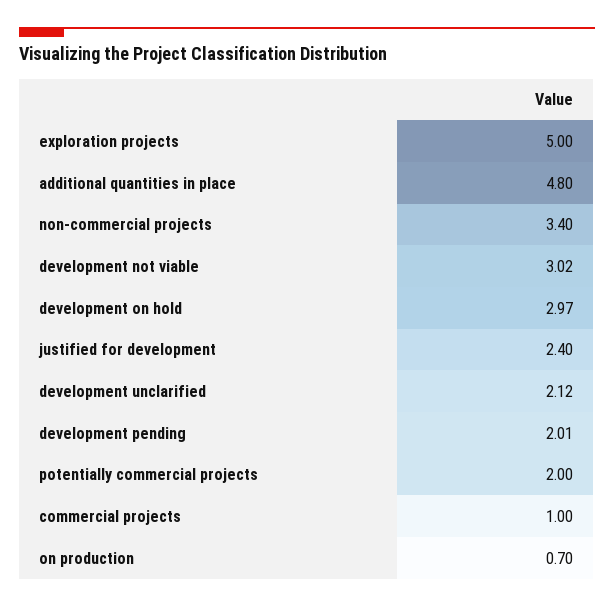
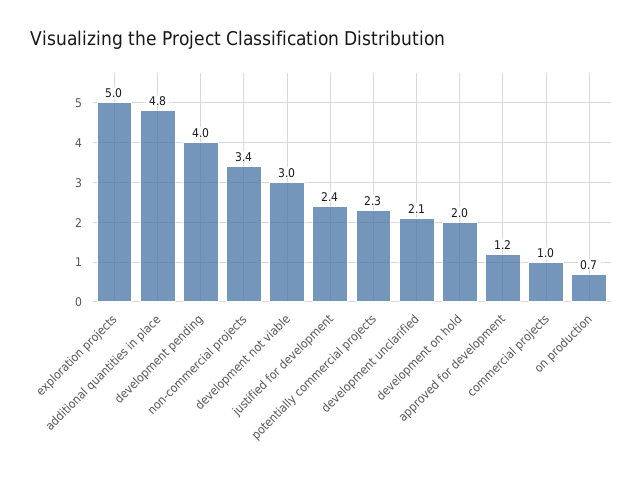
  {
    "exploration projects": 5,
    "additional quantities in place": 4.8,
    "non-commercial projects": 3.4,
    "development not viable": 3.02,
-   "development on hold": 2.97,
+   "development on hold": 2,
    "justified for development": 2.4,
    "development unclarified": 2.12,
-   "development pending": 2.01,
+   "development pending": 4,
-   "potentially commercial projects": 2,
+   "potentially commercial projects": 2.3,
    "commercial projects": 1,
-   "on production": 0.7
+   "on production": 0.7,
+   "approved for development": 1.2
  }

